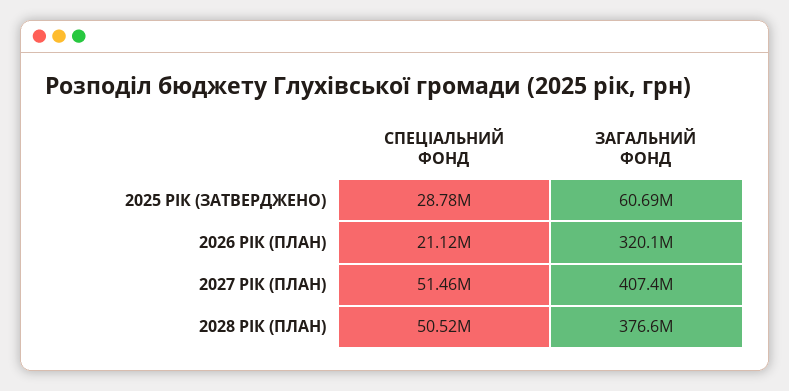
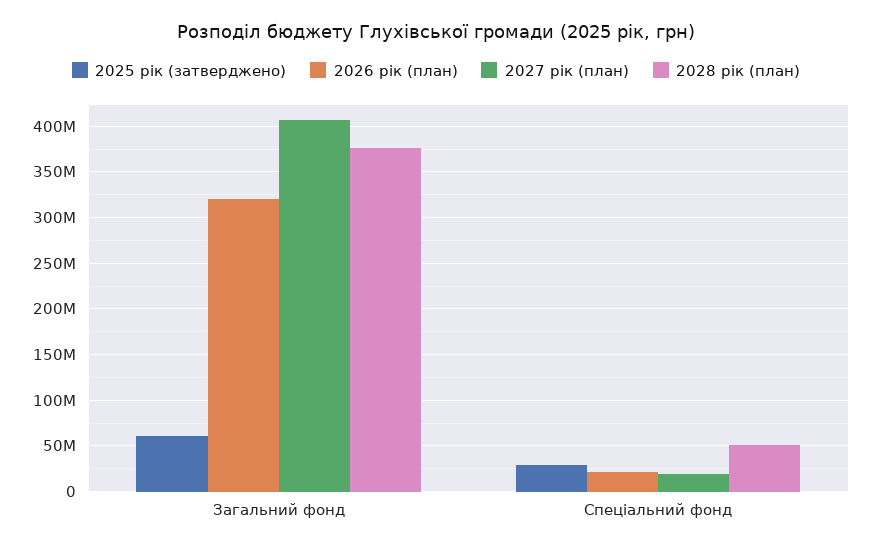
  {
    "2025 РІК (ЗАТВЕРДЖЕНО)": {
      "СПЕЦІАЛЬНИЙ ФОНД": 28780000,
      "ЗАГАЛЬНИЙ ФОНД": 60690000
    },
    "2026 РІК (ПЛАН)": {
      "СПЕЦІАЛЬНИЙ ФОНД": 21120000,
      "ЗАГАЛЬНИЙ ФОНД": 320100000
    },
    "2027 РІК (ПЛАН)": {
-     "СПЕЦІАЛЬНИЙ ФОНД": 51460000,
+     "СПЕЦІАЛЬНИЙ ФОНД": 20000000,
      "ЗАГАЛЬНИЙ ФОНД": 407400000
    },
    "2028 РІК (ПЛАН)": {
      "СПЕЦІАЛЬНИЙ ФОНД": 50520000,
      "ЗАГАЛЬНИЙ ФОНД": 376600000
    }
  }

